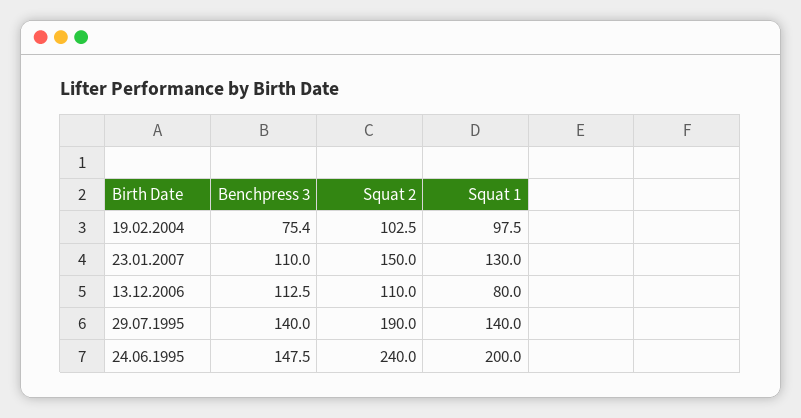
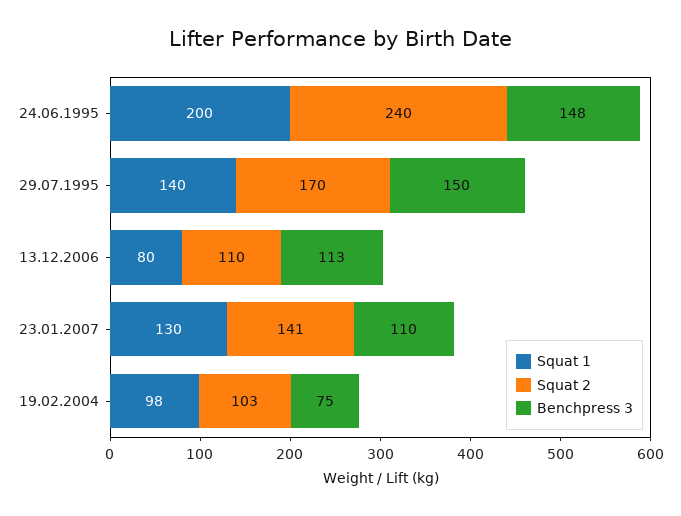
  {
    "Benchpress 3": {
      "19.02.2004": 75.4,
      "23.01.2007": 110,
      "13.12.2006": 112.5,
-     "29.07.1995": 140,
+     "29.07.1995": 150,
      "24.06.1995": 147.5
    },
    "Squat 2": {
      "19.02.2004": 102.5,
-     "23.01.2007": 150,
+     "23.01.2007": 141,
      "13.12.2006": 110,
-     "29.07.1995": 190,
+     "29.07.1995": 170,
      "24.06.1995": 240
    },
    "Squat 1": {
      "19.02.2004": 97.5,
      "23.01.2007": 130,
      "13.12.2006": 80,
      "29.07.1995": 140,
      "24.06.1995": 200
    }
  }

